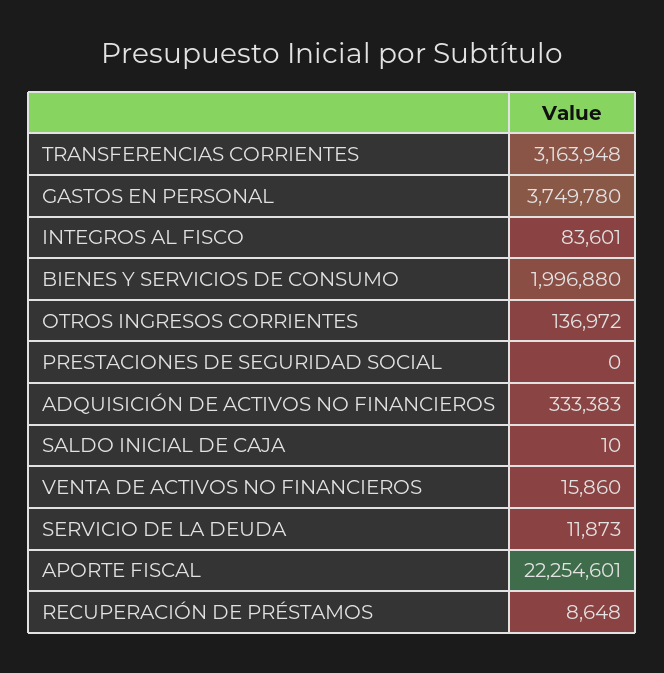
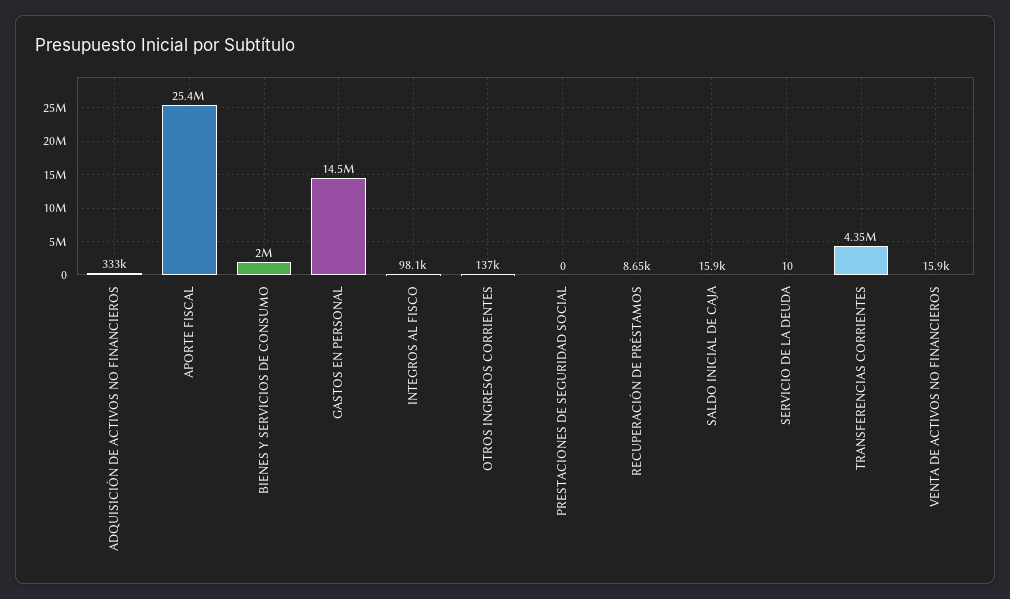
  {
-   "TRANSFERENCIAS CORRIENTES": 3163948,
+   "TRANSFERENCIAS CORRIENTES": 4350000,
-   "GASTOS EN PERSONAL": 3749780,
+   "GASTOS EN PERSONAL": 14500000,
-   "INTEGROS AL FISCO": 83601,
+   "INTEGROS AL FISCO": 98100,
    "BIENES Y SERVICIOS DE CONSUMO": 1996880,
    "OTROS INGRESOS CORRIENTES": 136972,
    "PRESTACIONES DE SEGURIDAD SOCIAL": 0,
    "ADQUISICIÓN DE ACTIVOS NO FINANCIEROS": 333383,
-   "SALDO INICIAL DE CAJA": 10,
+   "SALDO INICIAL DE CAJA": 15900,
    "VENTA DE ACTIVOS NO FINANCIEROS": 15860,
-   "SERVICIO DE LA DEUDA": 11873,
+   "SERVICIO DE LA DEUDA": 10,
-   "APORTE FISCAL": 22254601,
+   "APORTE FISCAL": 25400000,
    "RECUPERACIÓN DE PRÉSTAMOS": 8648
  }

